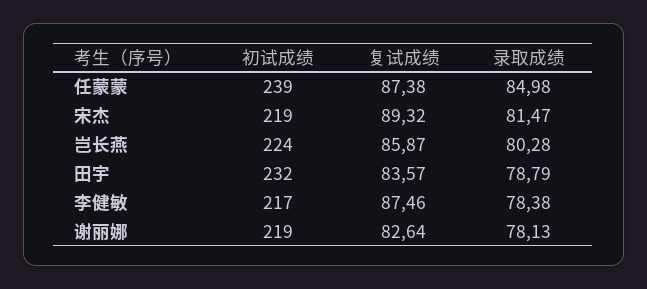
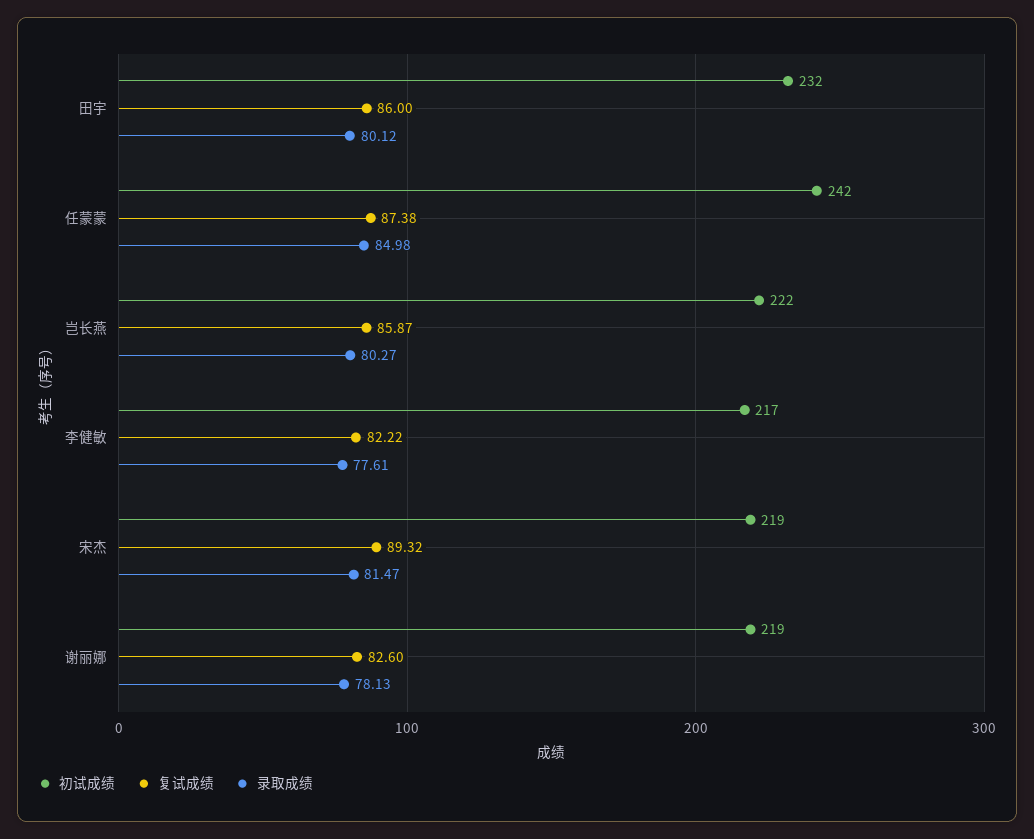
  {
    "初试成绩": {
-     "任蒙蒙": 239,
+     "任蒙蒙": 242,
      "宋杰": 219,
-     "岂长燕": 224,
+     "岂长燕": 222,
      "田宇": 232,
      "李健敏": 217,
      "谢丽娜": 219
    },
    "复试成绩": {
      "任蒙蒙": 87.38,
      "宋杰": 89.32,
      "岂长燕": 85.87,
-     "田宇": 83.57,
+     "田宇": 86,
-     "李健敏": 87.46,
+     "李健敏": 82.22,
-     "谢丽娜": 82.64
+     "谢丽娜": 82.6
    },
    "录取成绩": {
      "任蒙蒙": 84.98,
      "宋杰": 81.47,
-     "岂长燕": 80.28,
+     "岂长燕": 80.27,
-     "田宇": 78.79,
+     "田宇": 80.12,
-     "李健敏": 78.38,
+     "李健敏": 77.61,
      "谢丽娜": 78.13
    }
  }

